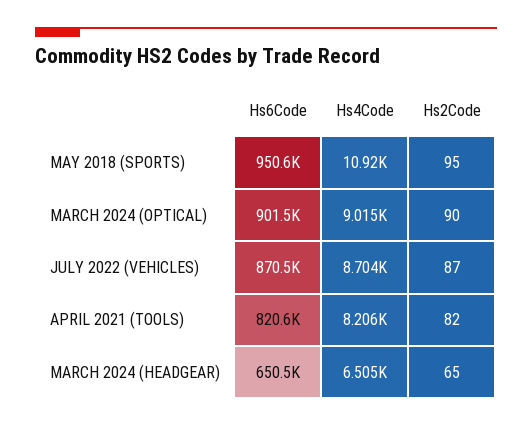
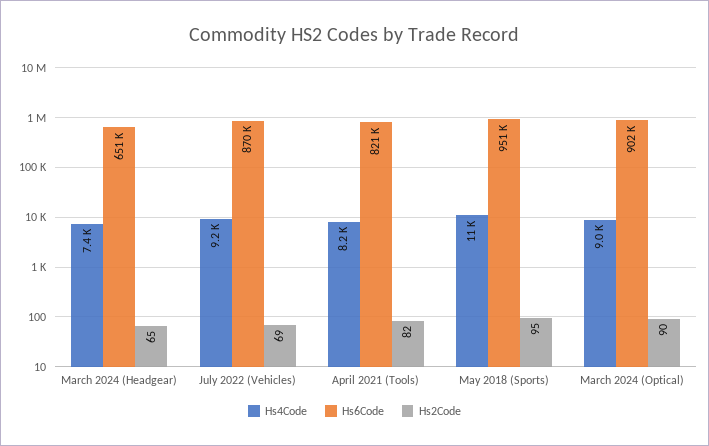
  {
    "Hs6Code": {
      "MAY 2018 (SPORTS)": 950600,
      "MARCH 2024 (OPTICAL)": 901500,
      "JULY 2022 (VEHICLES)": 870500,
      "APRIL 2021 (TOOLS)": 820600,
      "MARCH 2024 (HEADGEAR)": 650500
    },
    "Hs4Code": {
      "MAY 2018 (SPORTS)": 10920,
      "MARCH 2024 (OPTICAL)": 9015,
-     "JULY 2022 (VEHICLES)": 8704,
+     "JULY 2022 (VEHICLES)": 9200,
      "APRIL 2021 (TOOLS)": 8206,
-     "MARCH 2024 (HEADGEAR)": 6505
+     "MARCH 2024 (HEADGEAR)": 7400
    },
    "Hs2Code": {
      "MAY 2018 (SPORTS)": 95,
      "MARCH 2024 (OPTICAL)": 90,
-     "JULY 2022 (VEHICLES)": 87,
+     "JULY 2022 (VEHICLES)": 69,
      "APRIL 2021 (TOOLS)": 82,
      "MARCH 2024 (HEADGEAR)": 65
    }
  }

